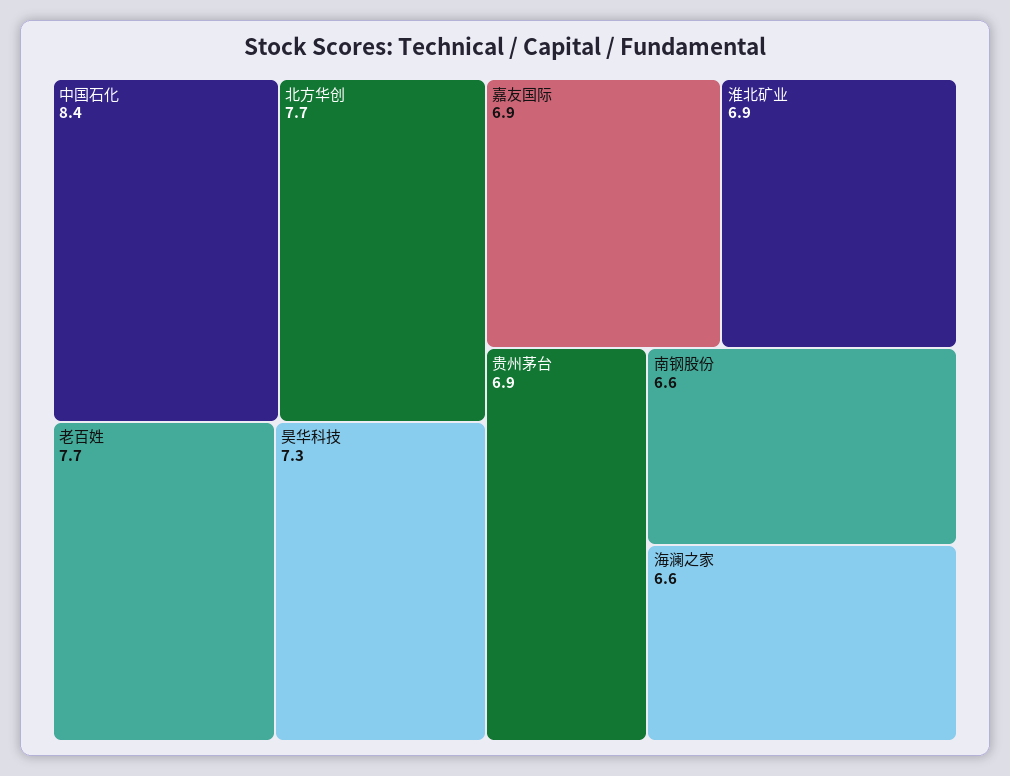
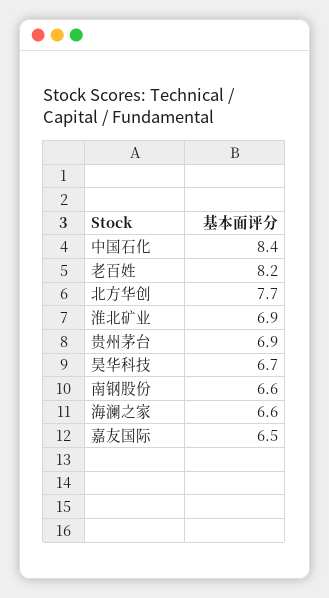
  {
    "中国石化": 8.4,
    "北方华创": 7.7,
-   "老百姓": 7.7,
+   "老百姓": 8.2,
-   "昊华科技": 7.3,
+   "昊华科技": 6.7,
-   "嘉友国际": 6.9,
+   "嘉友国际": 6.5,
    "淮北矿业": 6.9,
    "贵州茅台": 6.9,
    "南钢股份": 6.6,
    "海澜之家": 6.6
  }

